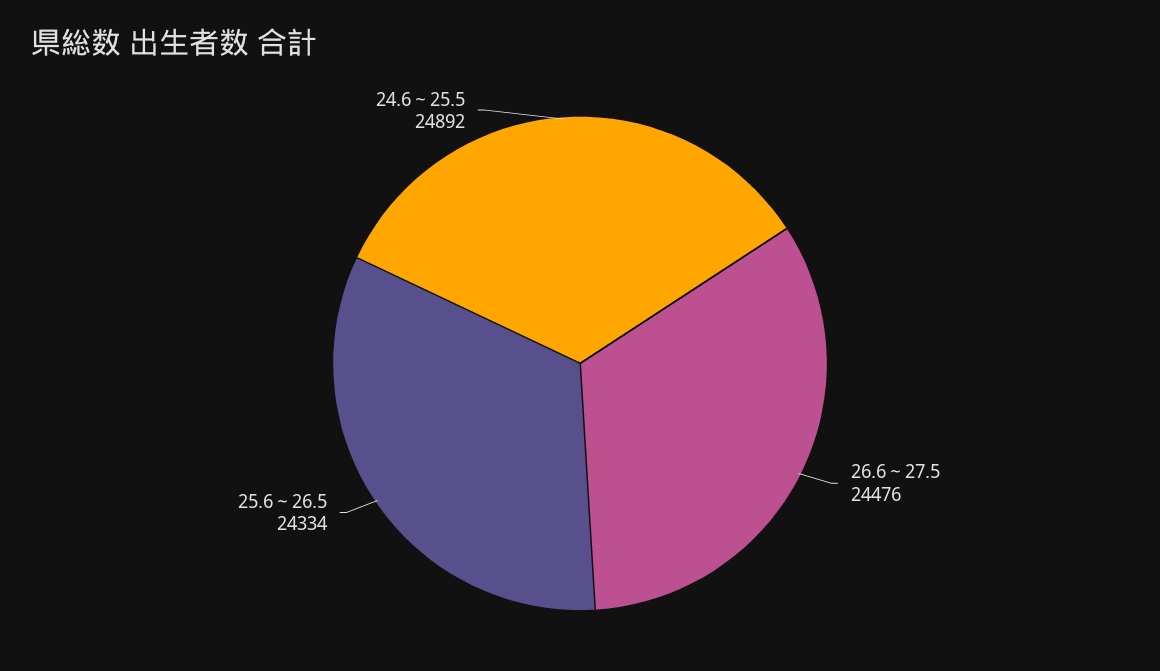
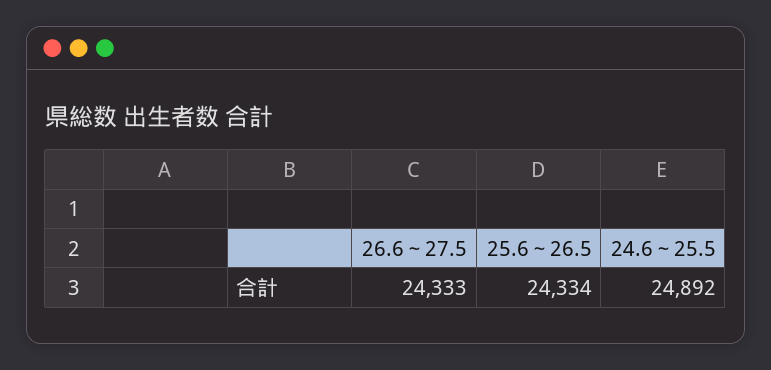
  {
-   "26.6～27.5": 24476,
+   "26.6～27.5": 24333,
    "25.6～26.5": 24334,
    "24.6～25.5": 24892
  }

